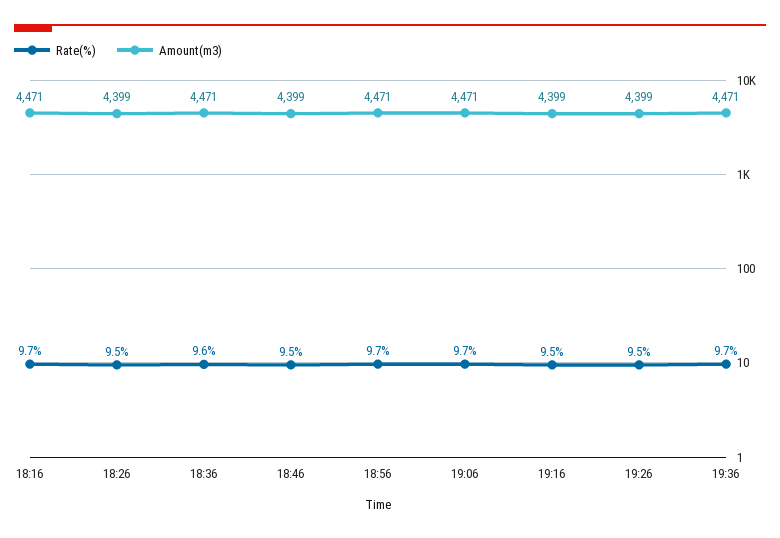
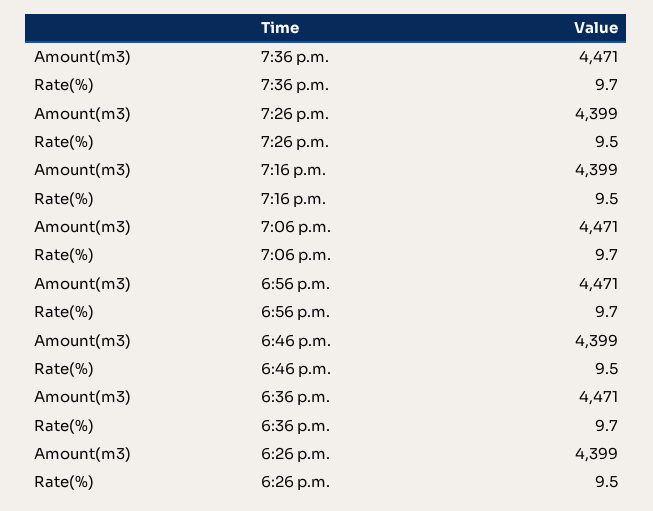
  {
    "Rate(%)": {
-     "18:16": 9.7,
      "18:26": 9.5,
-     "18:36": 9.6,
+     "18:36": 9.7,
      "18:46": 9.5,
      "18:56": 9.7,
      "19:06": 9.7,
      "19:16": 9.5,
      "19:26": 9.5,
      "19:36": 9.7
    },
    "Amount(m3)": {
-     "18:16": 4471,
      "18:26": 4399,
      "18:36": 4471,
      "18:46": 4399,
      "18:56": 4471,
      "19:06": 4471,
      "19:16": 4399,
      "19:26": 4399,
      "19:36": 4471
    }
  }

